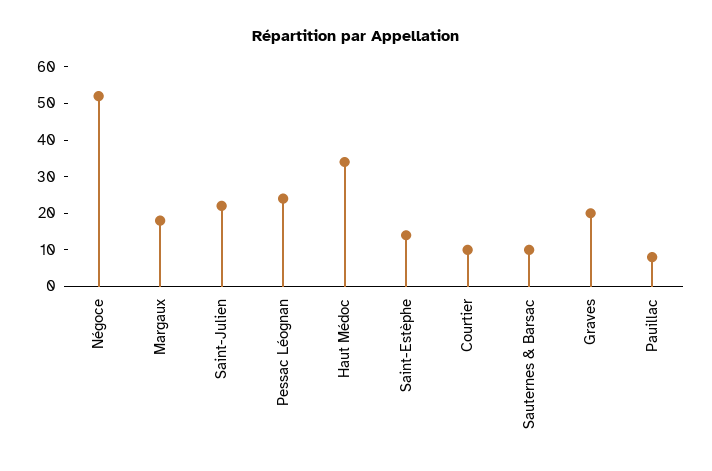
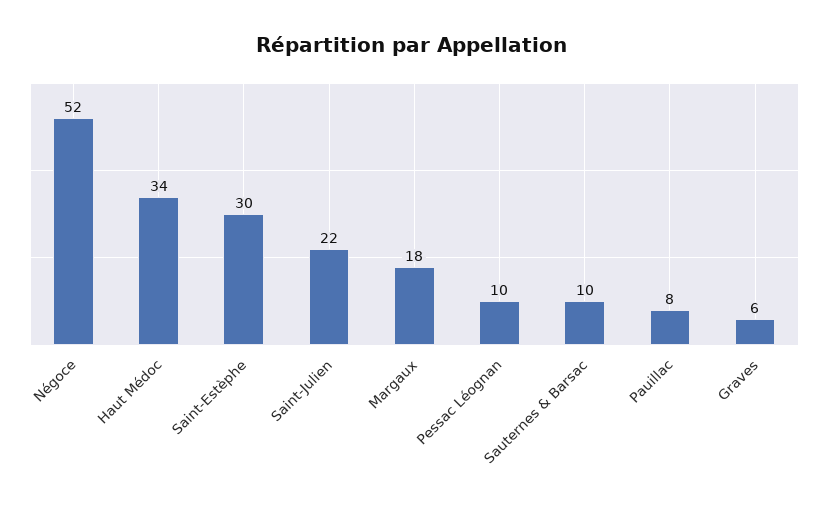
  {
    "Négoce": 52,
    "Margaux": 18,
    "Saint-Julien": 22,
-   "Pessac Léognan": 25,
+   "Pessac Léognan": 10,
    "Haut Médoc": 34,
-   "Saint-Estèphe": 15,
+   "Saint-Estèphe": 30,
-   "Courtier": 10,
    "Sauternes & Barsac": 10,
-   "Graves": 20,
+   "Graves": 6,
    "Pauillac": 8
  }

